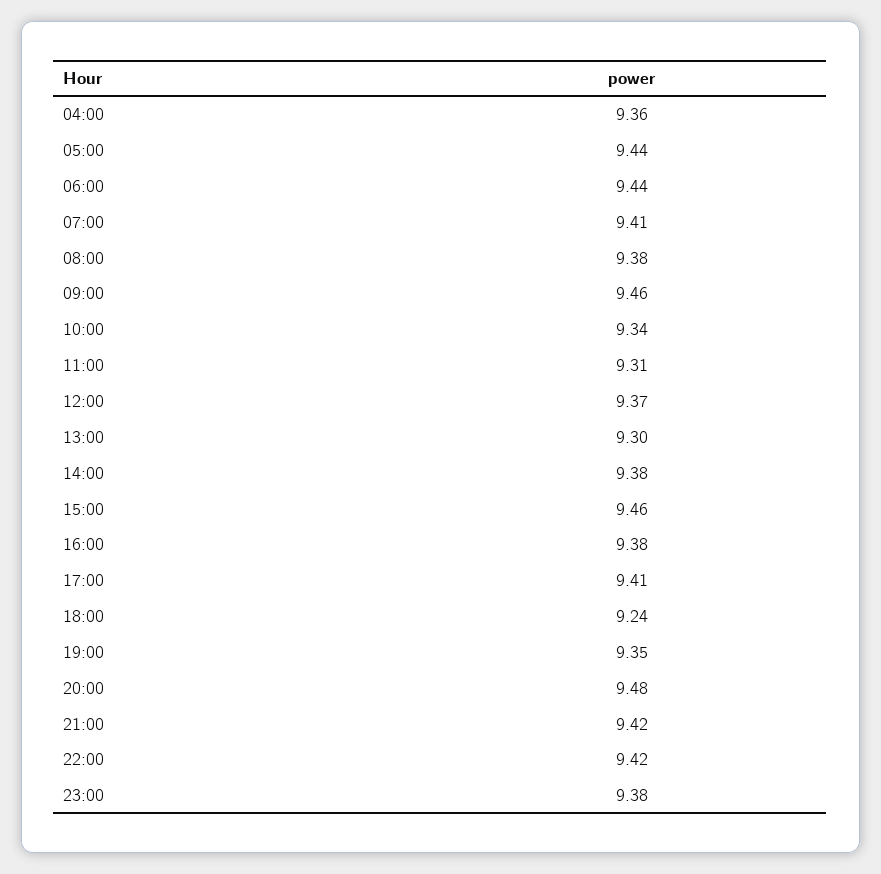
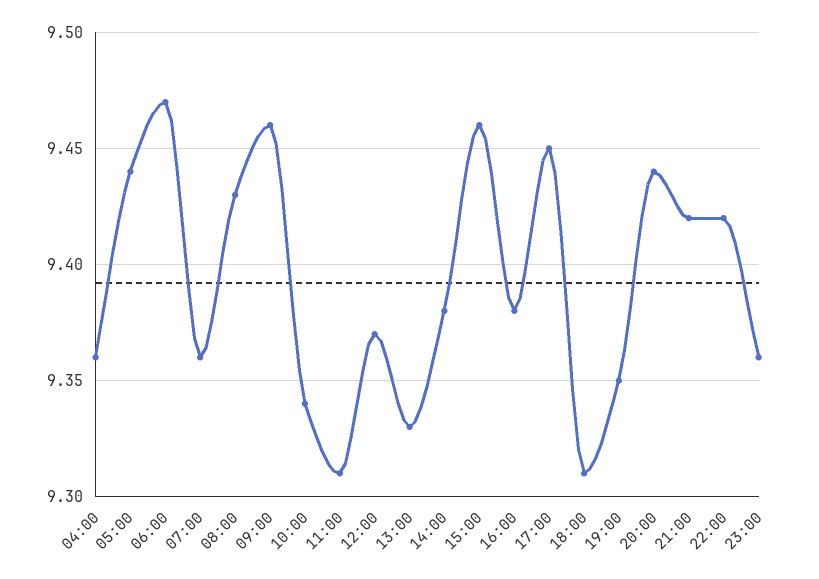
  {
    "04:00": 9.36,
    "05:00": 9.44,
-   "06:00": 9.44,
+   "06:00": 9.47,
-   "07:00": 9.41,
+   "07:00": 9.36,
-   "08:00": 9.38,
+   "08:00": 9.43,
    "09:00": 9.46,
    "10:00": 9.34,
    "11:00": 9.31,
    "12:00": 9.37,
-   "13:00": 9.3,
+   "13:00": 9.33,
    "14:00": 9.38,
    "15:00": 9.46,
    "16:00": 9.38,
-   "17:00": 9.41,
+   "17:00": 9.45,
-   "18:00": 9.24,
+   "18:00": 9.31,
    "19:00": 9.35,
-   "20:00": 9.48,
+   "20:00": 9.44,
    "21:00": 9.42,
    "22:00": 9.42,
-   "23:00": 9.38
+   "23:00": 9.36
  }

